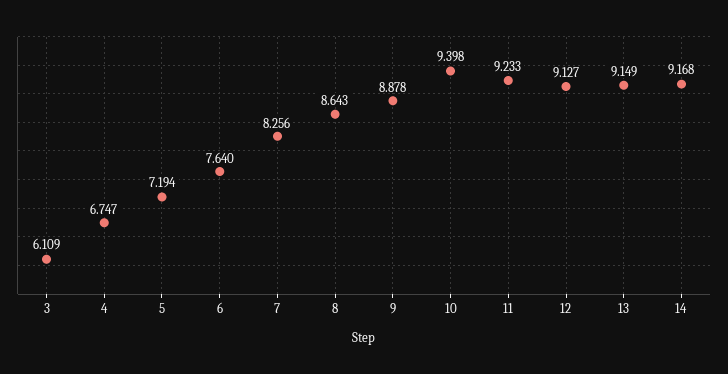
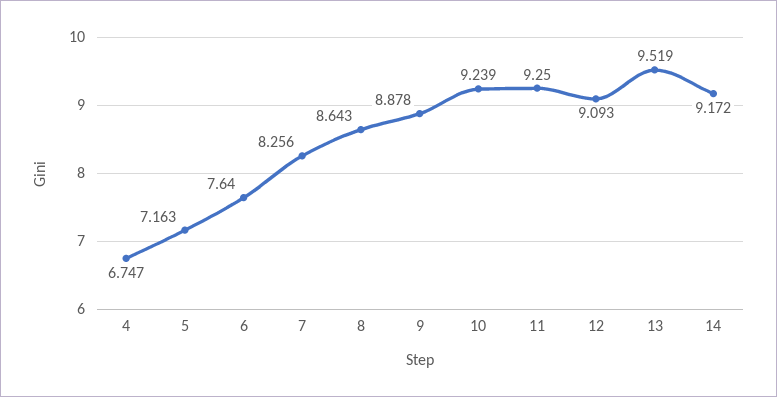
  {
-   "3": 6.109,
    "4": 6.747,
-   "5": 7.194,
+   "5": 7.163,
    "6": 7.64,
    "7": 8.256,
    "8": 8.643,
    "9": 8.878,
-   "10": 9.398,
+   "10": 9.239,
-   "11": 9.233,
+   "11": 9.25,
-   "12": 9.127,
+   "12": 9.093,
-   "13": 9.149,
+   "13": 9.519,
-   "14": 9.168
+   "14": 9.172
  }

